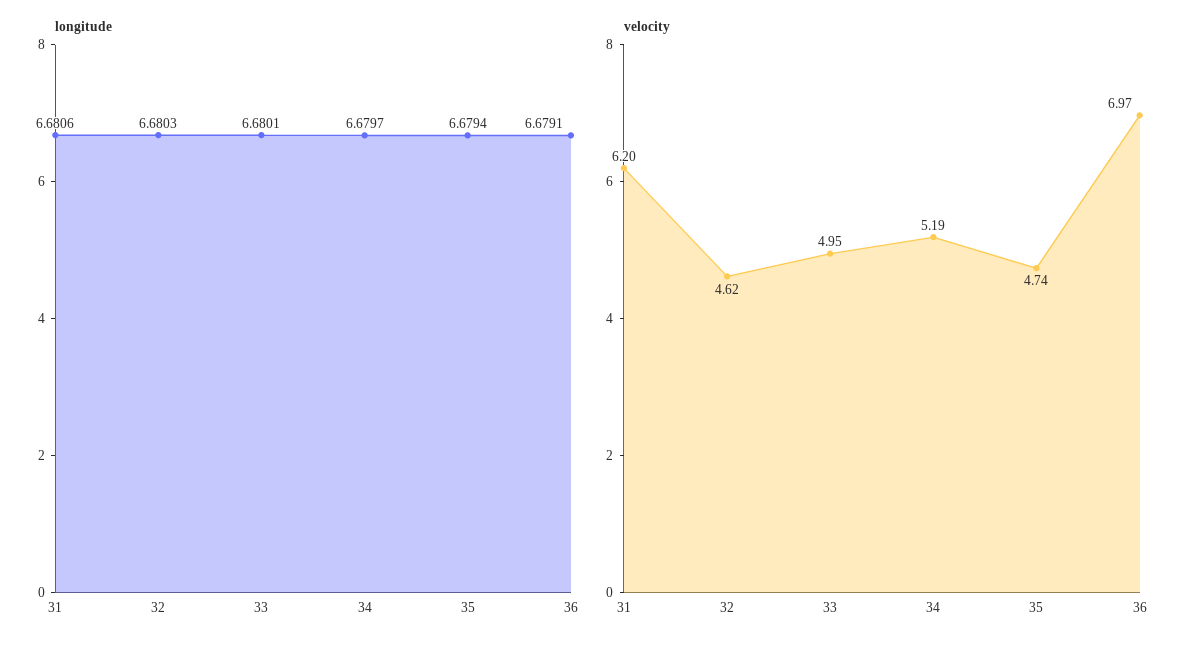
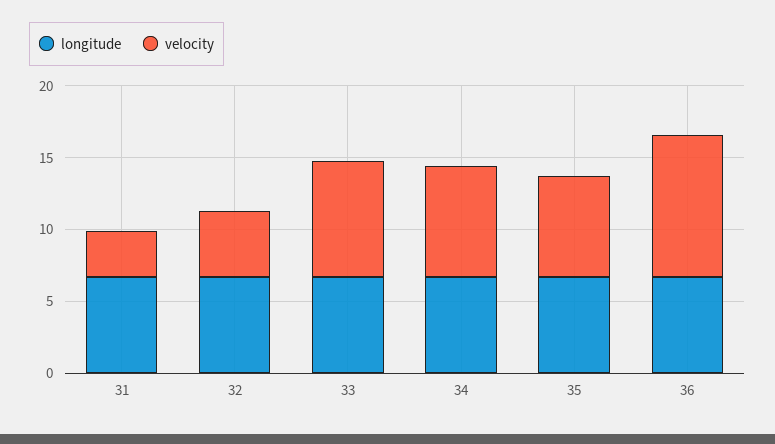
  {
    "longitude": {
      "31": 6.6806,
      "32": 6.6803,
      "33": 6.6801,
      "34": 6.6797,
      "35": 6.6794,
      "36": 6.6791
    },
    "velocity": {
-     "31": 6.2,
+     "31": 3,
      "32": 4.62,
-     "33": 4.95,
+     "33": 8,
-     "34": 5.19,
+     "34": 8,
-     "35": 4.74,
+     "35": 7,
-     "36": 6.97
+     "36": 10
    }
  }

